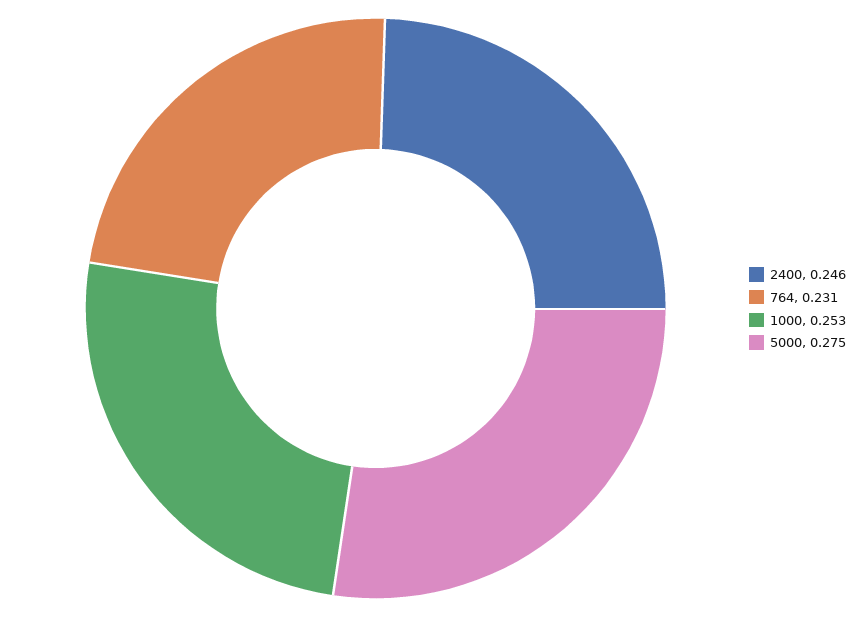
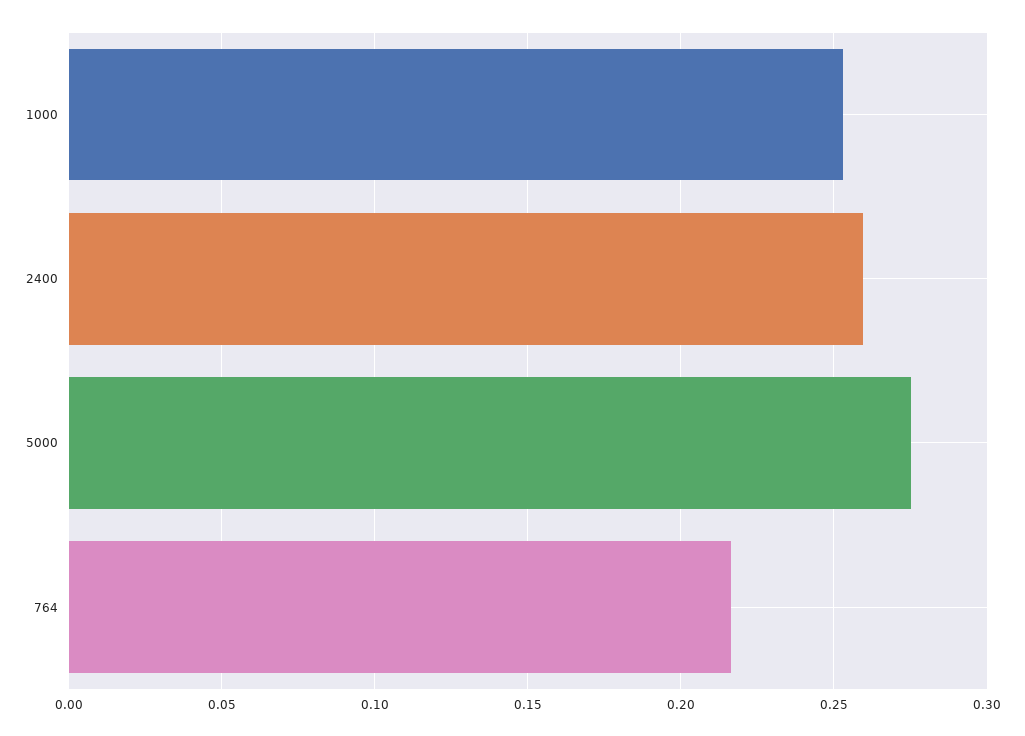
  {
-   "2400": 0.246,
+   "2400": 0.26,
-   "764": 0.231,
+   "764": 0.215,
    "1000": 0.253,
    "5000": 0.275
  }

